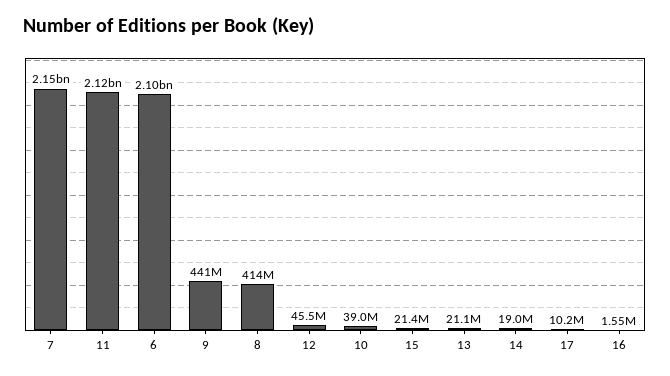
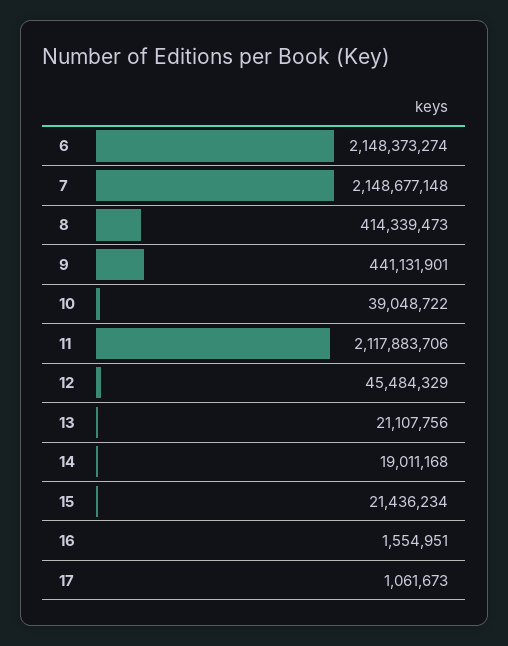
  {
    "7": 2148677148,
    "11": 2117883706,
-   "6": 2100000000,
+   "6": 2148373274,
    "9": 441131901,
    "8": 414339473,
    "12": 45484329,
    "10": 39048722,
    "15": 21436234,
    "13": 21107756,
    "14": 19011168,
-   "17": 10200000,
+   "17": 1061673,
    "16": 1554951
  }

